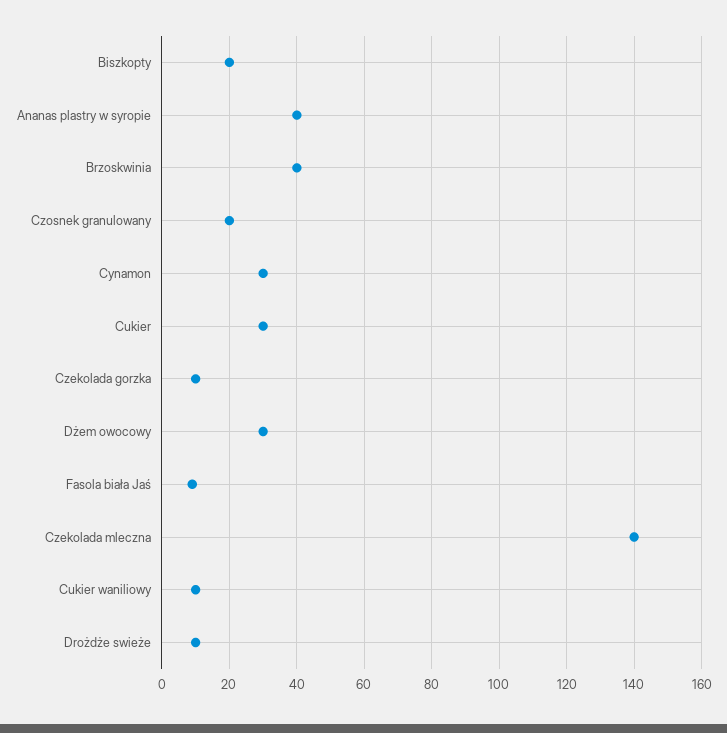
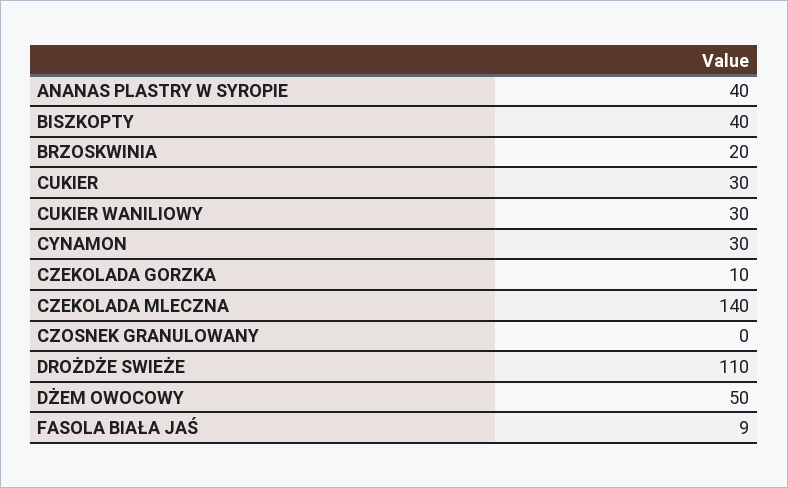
  {
-   "Biszkopty": 20,
+   "Biszkopty": 40,
    "Ananas plastry w syropie": 40,
-   "Brzoskwinia": 40,
+   "Brzoskwinia": 20,
-   "Czosnek granulowany": 20,
+   "Czosnek granulowany": 0,
    "Cynamon": 30,
    "Cukier": 30,
    "Czekolada gorzka": 10,
-   "Dżem owocowy": 30,
+   "Dżem owocowy": 50,
    "Fasola biała Jaś": 9,
    "Czekolada mleczna": 140,
-   "Cukier waniliowy": 10,
+   "Cukier waniliowy": 30,
-   "Drożdże swieże": 10
+   "Drożdże swieże": 110
  }

